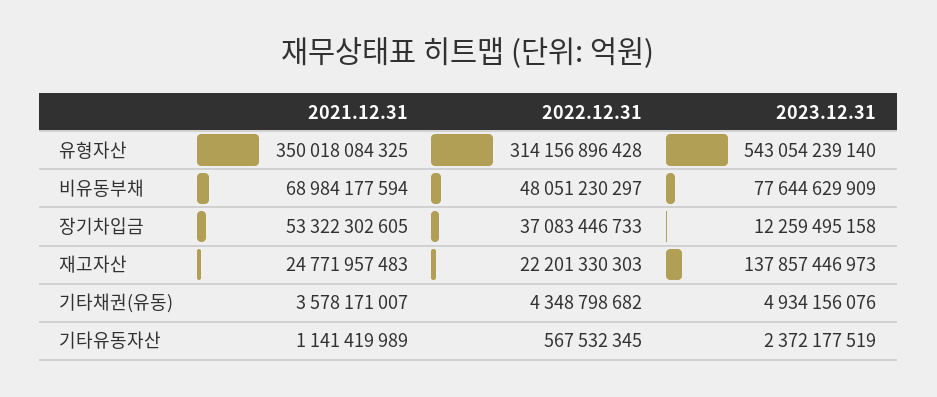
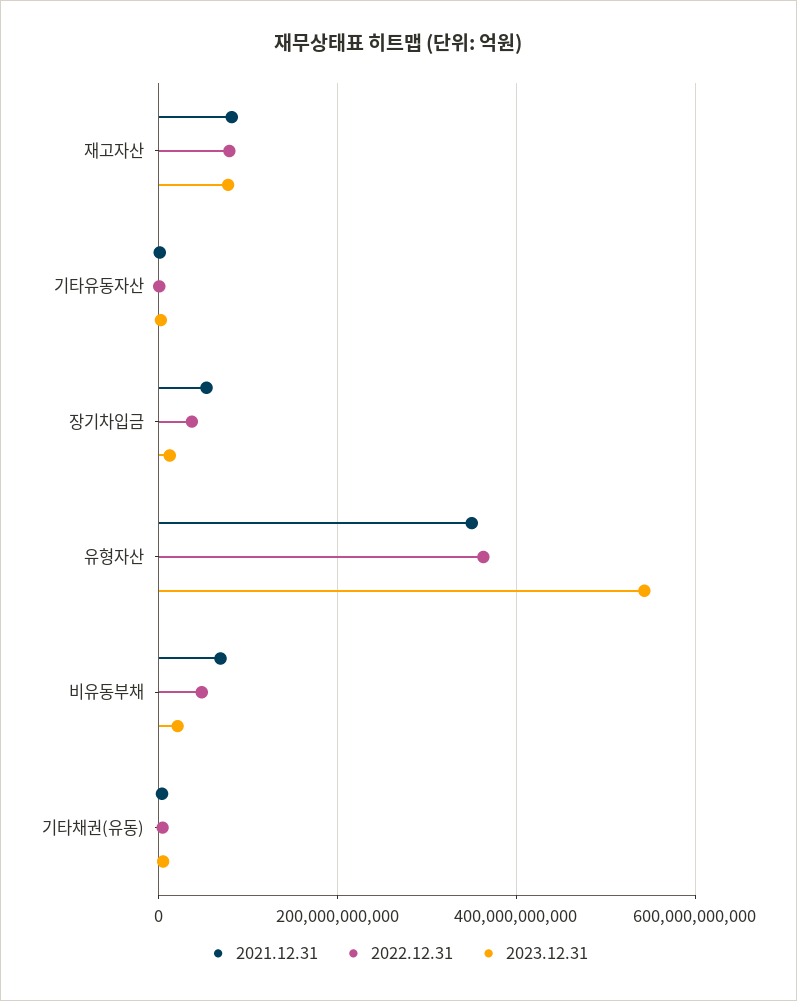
  {
    "2021.12.31": {
      "유형자산": 350018084325,
      "비유동부채": 68984177594,
      "장기차입금": 53322302605,
-     "재고자산": 24771957483,
+     "재고자산": 80000000000,
      "기타채권(유동)": 3578171007,
      "기타유동자산": 1141419989
    },
    "2022.12.31": {
-     "유형자산": 314156896428,
+     "유형자산": 360000000000,
      "비유동부채": 48051230297,
      "장기차입금": 37083446733,
-     "재고자산": 22201330303,
+     "재고자산": 80000000000,
      "기타채권(유동)": 4348798682,
      "기타유동자산": 567532345
    },
    "2023.12.31": {
      "유형자산": 543054239140,
-     "비유동부채": 77644629909,
+     "비유동부채": 20000000000,
      "장기차입금": 12259495158,
-     "재고자산": 137857446973,
+     "재고자산": 80000000000,
      "기타채권(유동)": 4934156076,
      "기타유동자산": 2372177519
    }
  }

